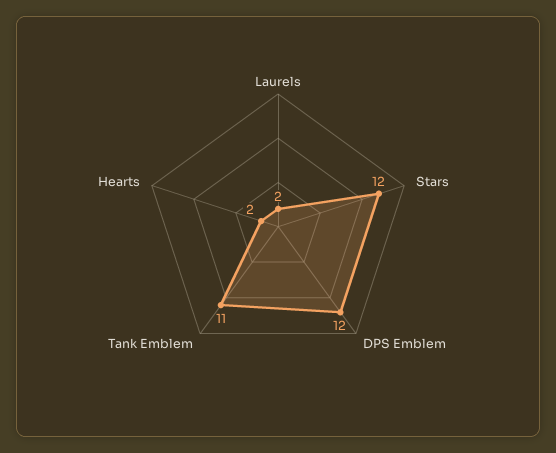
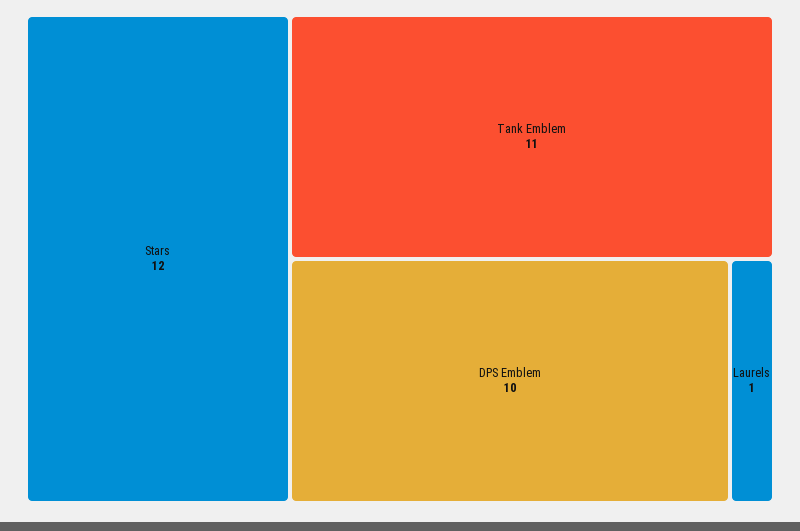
  {
-   "Laurels": 2,
+   "Laurels": 1,
    "Stars": 12,
-   "DPS Emblem": 12,
+   "DPS Emblem": 10,
-   "Tank Emblem": 11,
+   "Tank Emblem": 11
-   "Hearts": 2
  }

